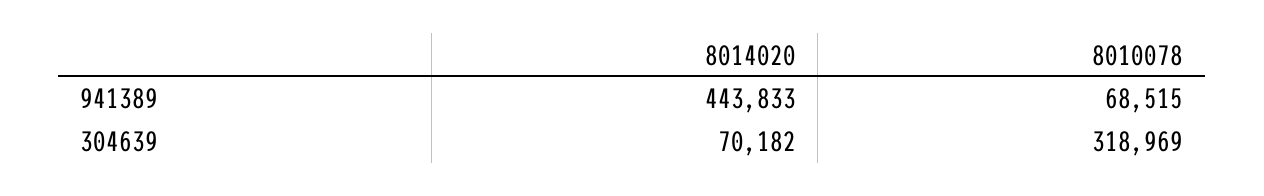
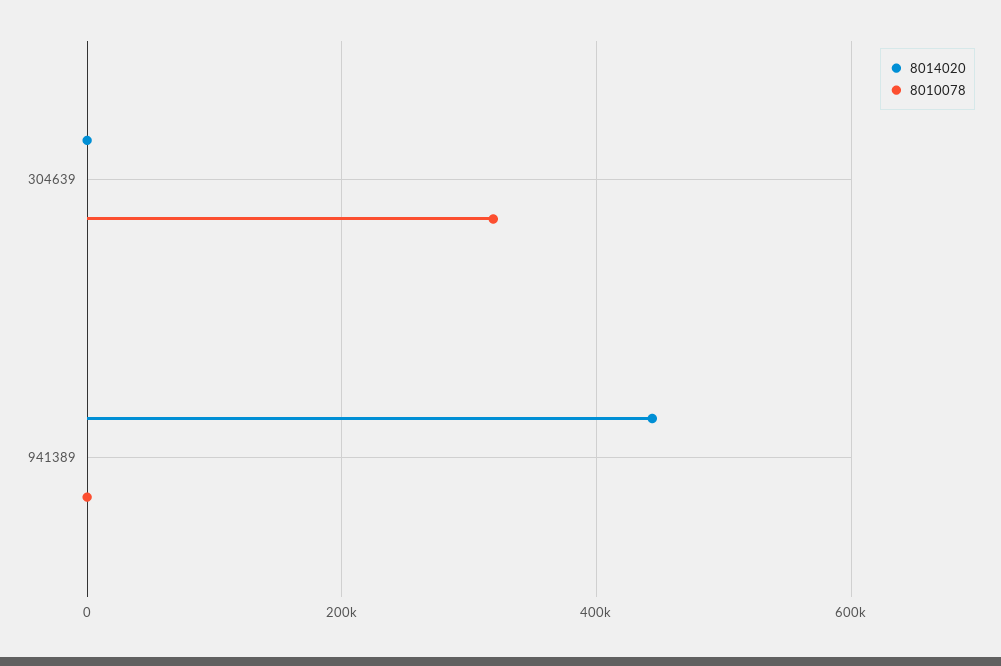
  {
    "8014020": {
      "941389": 443833,
-     "304639": 70182
+     "304639": 0
    },
    "8010078": {
-     "941389": 68515,
+     "941389": 0,
      "304639": 318969
    }
  }

